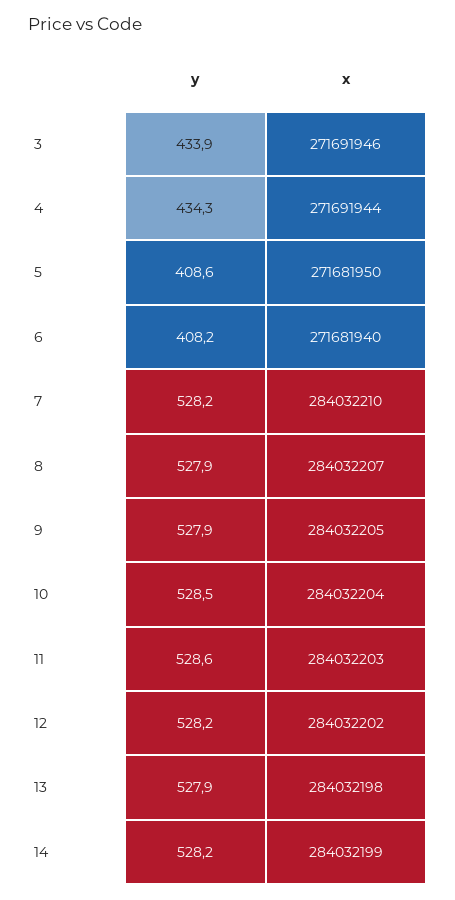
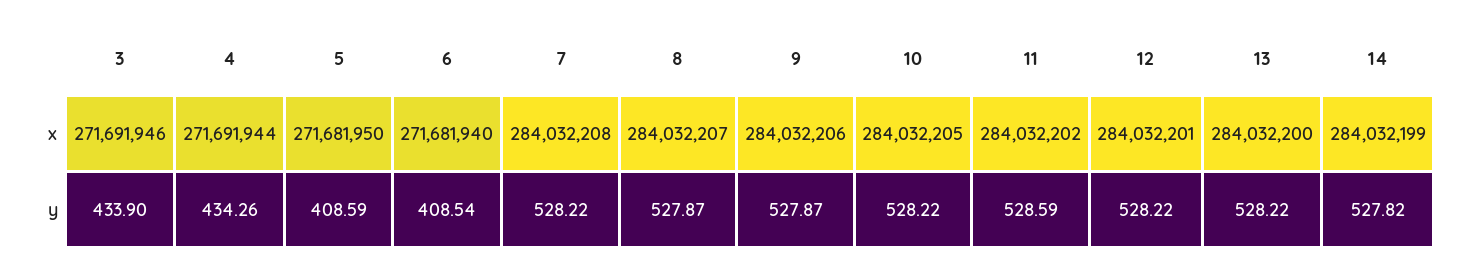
  {
    "y": {
      "3": 433.9,
      "4": 434.26,
      "5": 408.59,
-     "6": 408.2,
+     "6": 408.54,
      "7": 528.22,
      "8": 527.87,
      "9": 527.87,
-     "10": 528.5,
+     "10": 528.22,
      "11": 528.59,
      "12": 528.22,
-     "13": 527.9,
+     "13": 528.22,
-     "14": 528.2
+     "14": 527.82
    },
    "x": {
      "3": 271691946,
      "4": 271691944,
      "5": 271681950,
      "6": 271681940,
-     "7": 284032210,
+     "7": 284032208,
      "8": 284032207,
-     "9": 284032205,
+     "9": 284032206,
-     "10": 284032204,
+     "10": 284032205,
-     "11": 284032203,
+     "11": 284032202,
-     "12": 284032202,
+     "12": 284032201,
-     "13": 284032198,
+     "13": 284032200,
      "14": 284032199
    }
  }

